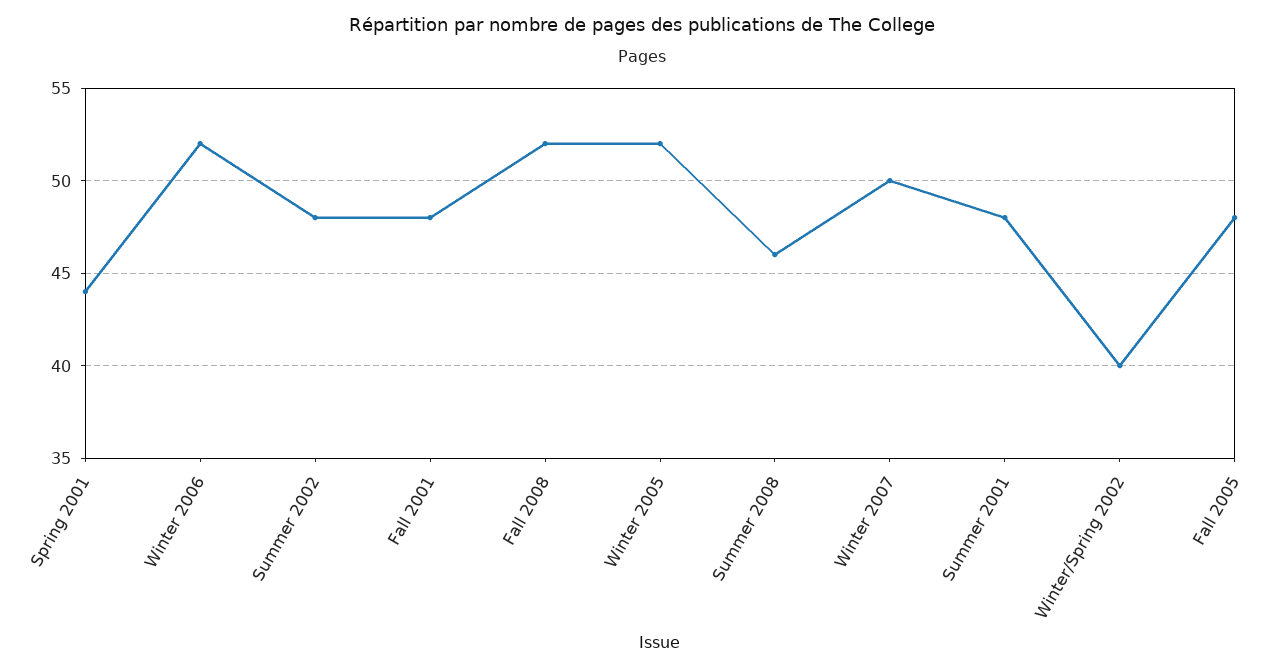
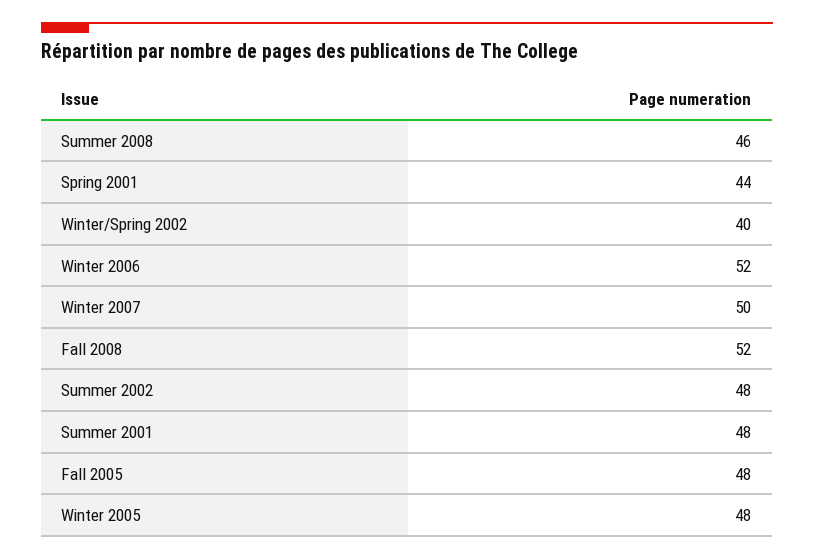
  {
    "Spring 2001": 44,
    "Winter 2006": 52,
    "Summer 2002": 48,
-   "Fall 2001": 48,
    "Fall 2008": 52,
-   "Winter 2005": 52,
+   "Winter 2005": 48,
    "Summer 2008": 46,
    "Winter 2007": 50,
    "Summer 2001": 48,
    "Winter/Spring 2002": 40,
    "Fall 2005": 48
  }

